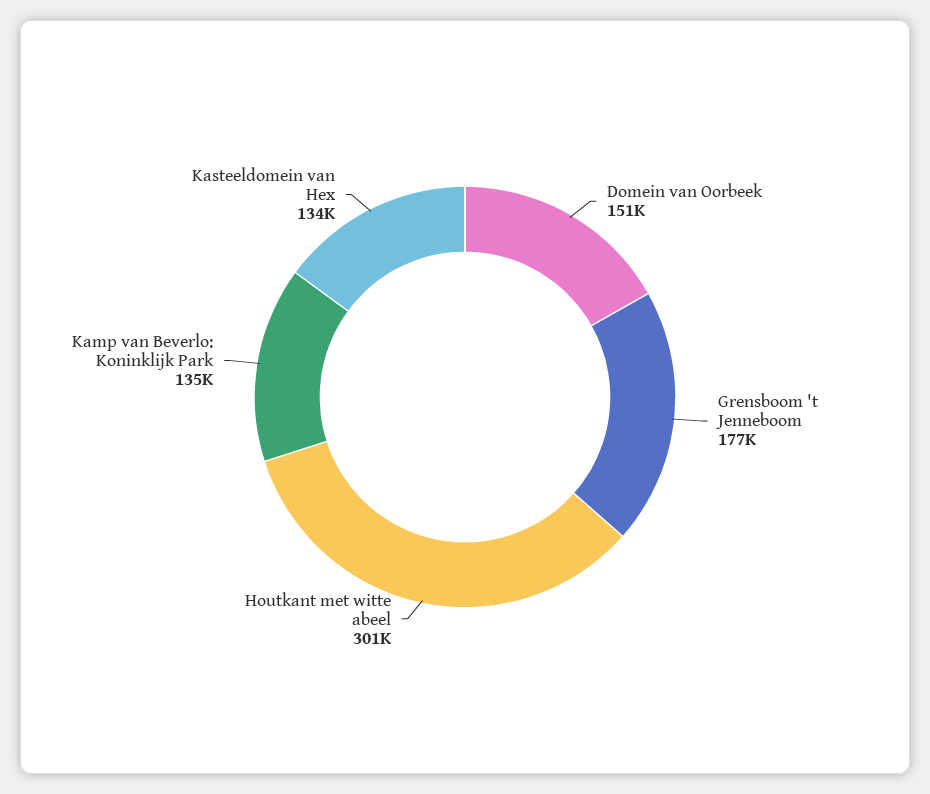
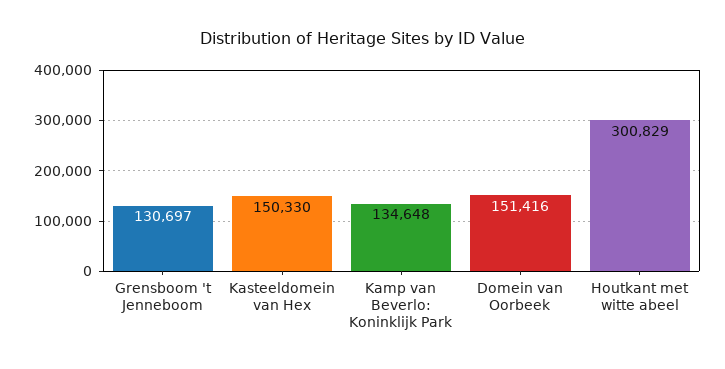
  {
    "Domein van Oorbeek": 151416,
-   "Grensboom 't Jenneboom": 177000,
+   "Grensboom 't Jenneboom": 130697,
    "Houtkant met witte abeel": 300829,
    "Kamp van Beverlo: Koninklijk Park": 134648,
-   "Kasteeldomein van Hex": 134000
+   "Kasteeldomein van Hex": 150330
  }

